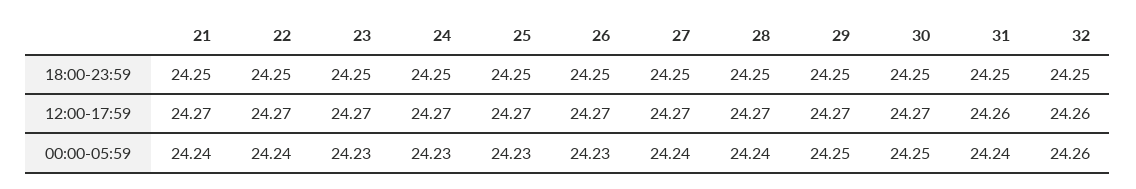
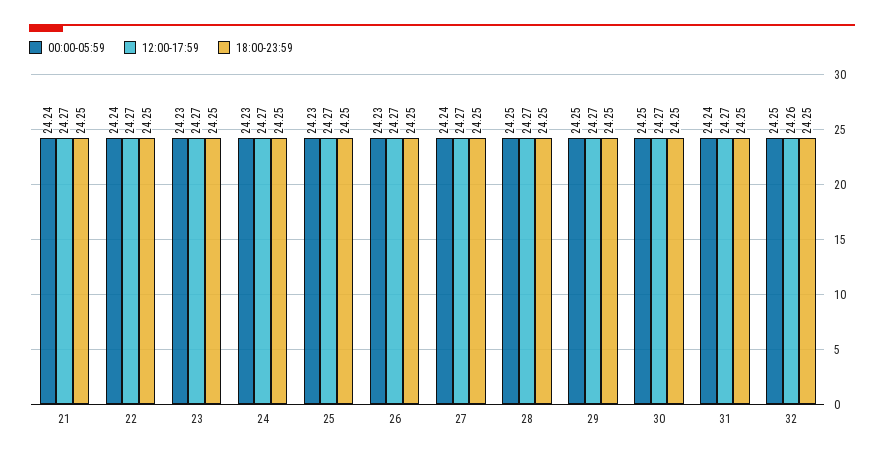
  {
    "18:00-23:59": {
      "21": 24.25,
      "22": 24.25,
      "23": 24.25,
      "24": 24.25,
      "25": 24.25,
      "26": 24.25,
      "27": 24.25,
      "28": 24.25,
      "29": 24.25,
      "30": 24.25,
      "31": 24.25,
      "32": 24.25
    },
    "12:00-17:59": {
      "21": 24.27,
      "22": 24.27,
      "23": 24.27,
      "24": 24.27,
      "25": 24.27,
      "26": 24.27,
      "27": 24.27,
      "28": 24.27,
      "29": 24.27,
      "30": 24.27,
-     "31": 24.26,
+     "31": 24.27,
      "32": 24.26
    },
    "00:00-05:59": {
      "21": 24.24,
      "22": 24.24,
      "23": 24.23,
      "24": 24.23,
      "25": 24.23,
      "26": 24.23,
      "27": 24.24,
-     "28": 24.24,
+     "28": 24.25,
      "29": 24.25,
      "30": 24.25,
      "31": 24.24,
-     "32": 24.26
+     "32": 24.25
    }
  }

